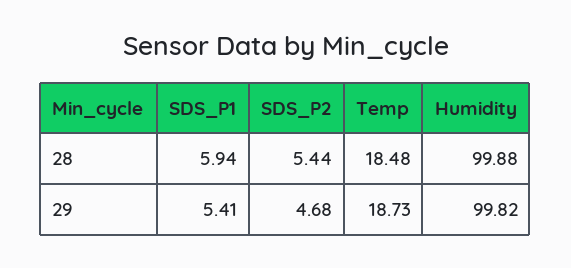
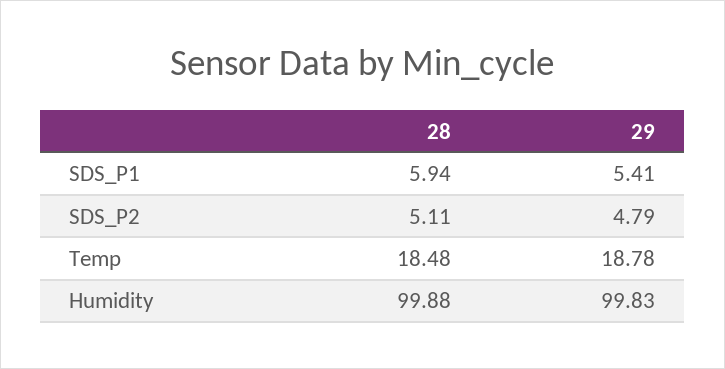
  {
    "SDS_P1": {
      "28": 5.94,
      "29": 5.41
    },
    "SDS_P2": {
-     "28": 5.44,
+     "28": 5.11,
-     "29": 4.68
+     "29": 4.79
    },
    "Temp": {
      "28": 18.48,
-     "29": 18.73
+     "29": 18.78
    },
    "Humidity": {
      "28": 99.88,
-     "29": 99.82
+     "29": 99.83
    }
  }

